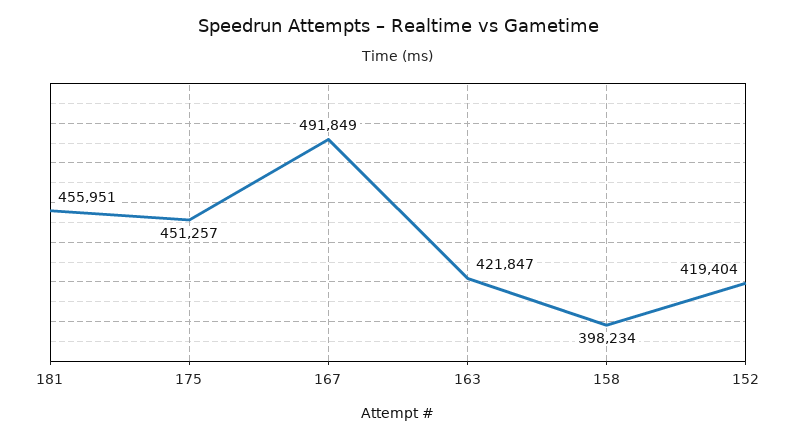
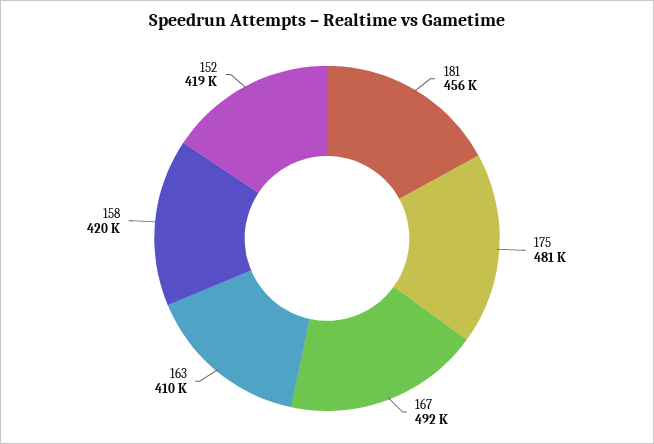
  {
    "181": 455951,
-   "175": 451257,
+   "175": 481000,
    "167": 491849,
-   "163": 421847,
+   "163": 410000,
-   "158": 398234,
+   "158": 420000,
    "152": 419404
  }

